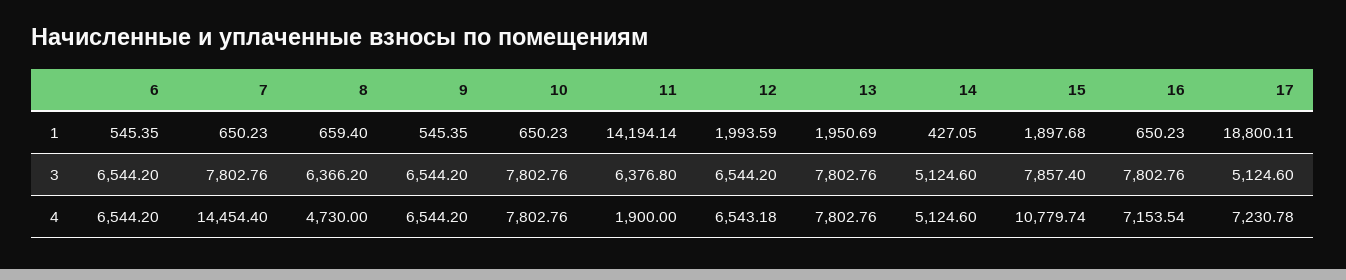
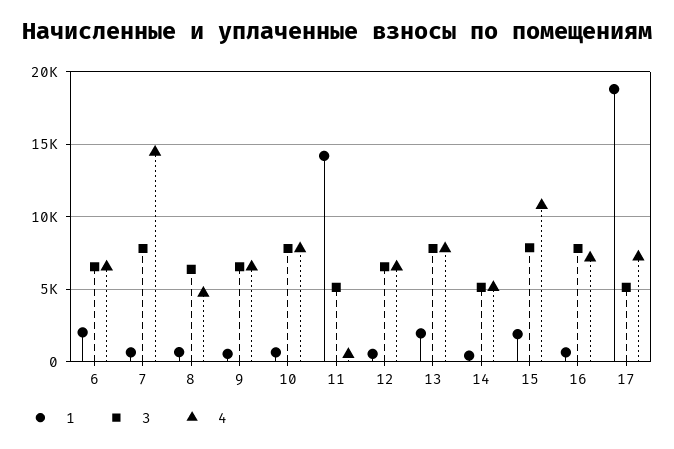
  {
    "1": {
-     "6": 545.35,
+     "6": 2000,
      "7": 650.23,
      "8": 659.4,
      "9": 545.35,
      "10": 650.23,
      "11": 14194.14,
-     "12": 1993.59,
+     "12": 500,
      "13": 1950.69,
      "14": 427.05,
      "15": 1897.68,
      "16": 650.23,
      "17": 18800.11
    },
    "3": {
      "6": 6544.2,
      "7": 7802.76,
      "8": 6366.2,
      "9": 6544.2,
      "10": 7802.76,
-     "11": 6376.8,
+     "11": 5000,
      "12": 6544.2,
      "13": 7802.76,
      "14": 5124.6,
      "15": 7857.4,
      "16": 7802.76,
      "17": 5124.6
    },
    "4": {
      "6": 6544.2,
      "7": 14454.4,
      "8": 4730,
      "9": 6544.2,
      "10": 7802.76,
-     "11": 1900,
+     "11": 500,
      "12": 6543.18,
      "13": 7802.76,
      "14": 5124.6,
      "15": 10779.74,
      "16": 7153.54,
      "17": 7230.78
    }
  }

